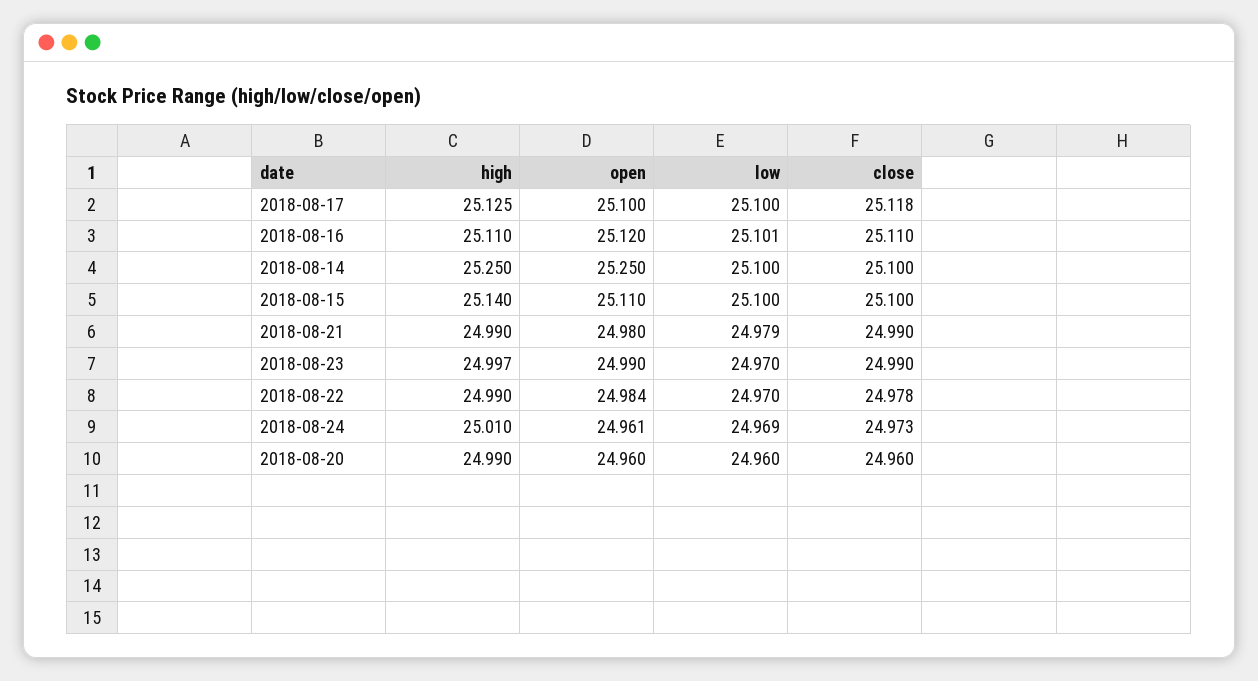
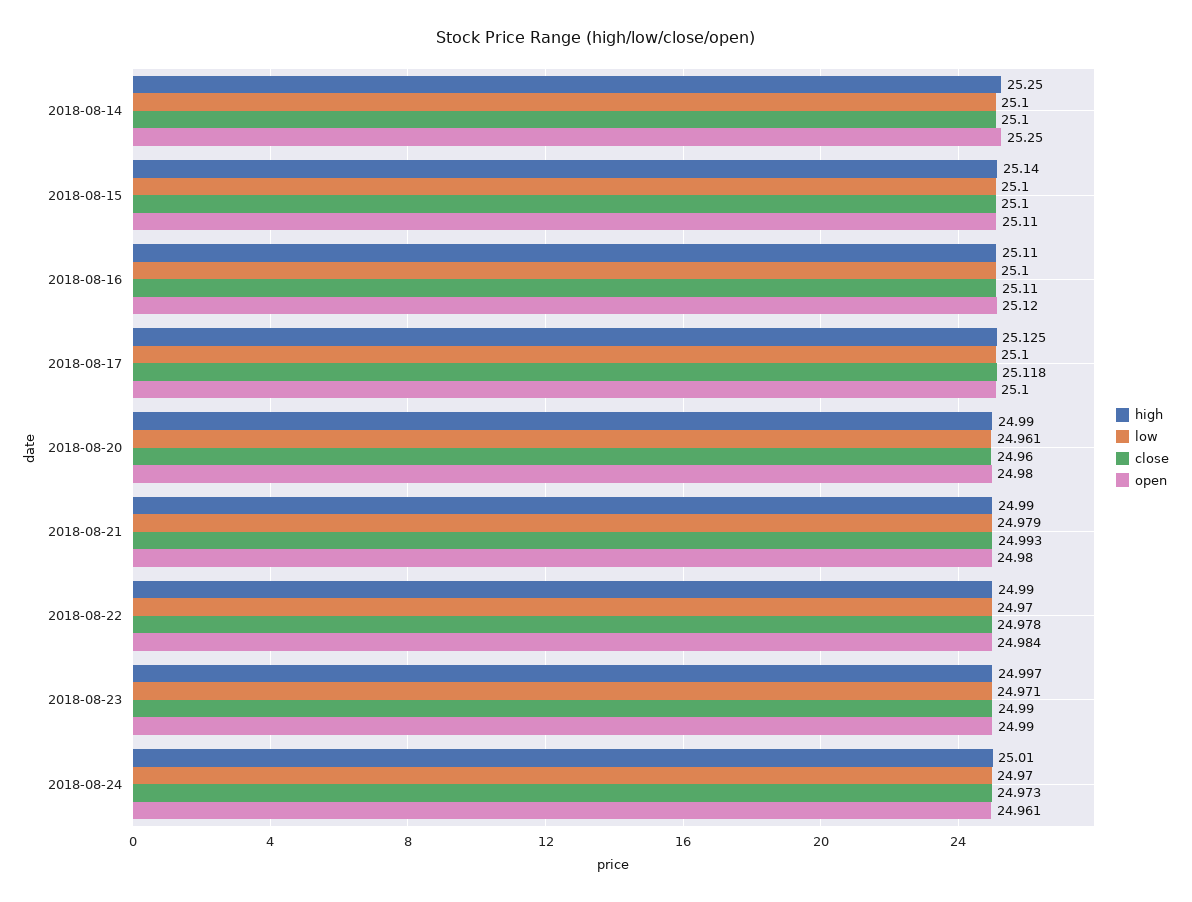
  {
    "high": {
      "2018-08-17": 25.125,
      "2018-08-16": 25.11,
      "2018-08-14": 25.25,
      "2018-08-15": 25.14,
      "2018-08-21": 24.99,
      "2018-08-23": 24.997,
      "2018-08-22": 24.99,
      "2018-08-24": 25.01,
      "2018-08-20": 24.99
    },
    "open": {
      "2018-08-17": 25.1,
      "2018-08-16": 25.12,
      "2018-08-14": 25.25,
      "2018-08-15": 25.11,
      "2018-08-21": 24.98,
      "2018-08-23": 24.99,
      "2018-08-22": 24.984,
      "2018-08-24": 24.961,
-     "2018-08-20": 24.96
+     "2018-08-20": 24.98
    },
    "low": {
      "2018-08-17": 25.1,
-     "2018-08-16": 25.101,
+     "2018-08-16": 25.1,
      "2018-08-14": 25.1,
      "2018-08-15": 25.1,
      "2018-08-21": 24.979,
-     "2018-08-23": 24.97,
+     "2018-08-23": 24.971,
      "2018-08-22": 24.97,
-     "2018-08-24": 24.969,
+     "2018-08-24": 24.97,
-     "2018-08-20": 24.96
+     "2018-08-20": 24.961
    },
    "close": {
      "2018-08-17": 25.118,
      "2018-08-16": 25.11,
      "2018-08-14": 25.1,
      "2018-08-15": 25.1,
-     "2018-08-21": 24.99,
+     "2018-08-21": 24.993,
      "2018-08-23": 24.99,
      "2018-08-22": 24.978,
      "2018-08-24": 24.973,
      "2018-08-20": 24.96
    }
  }

